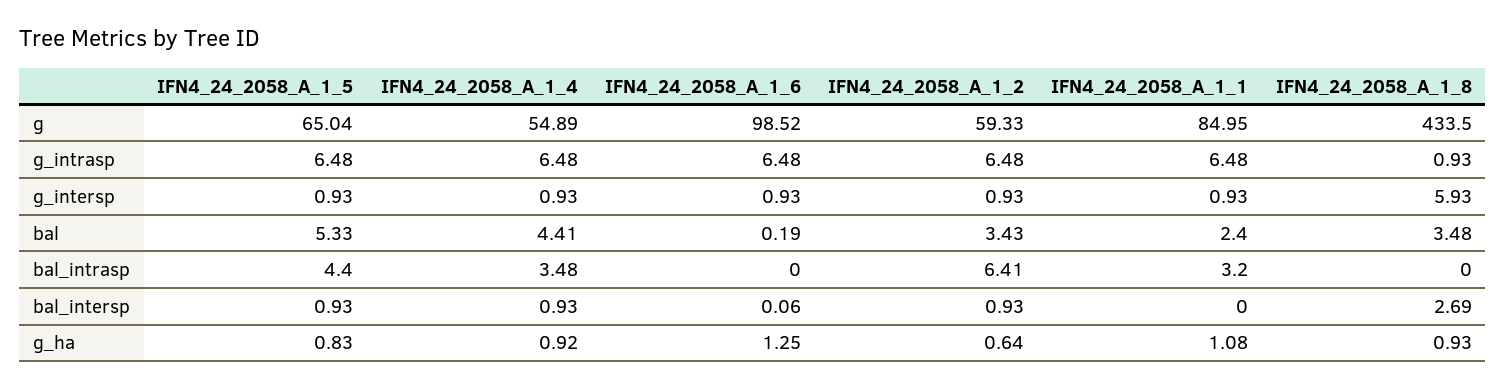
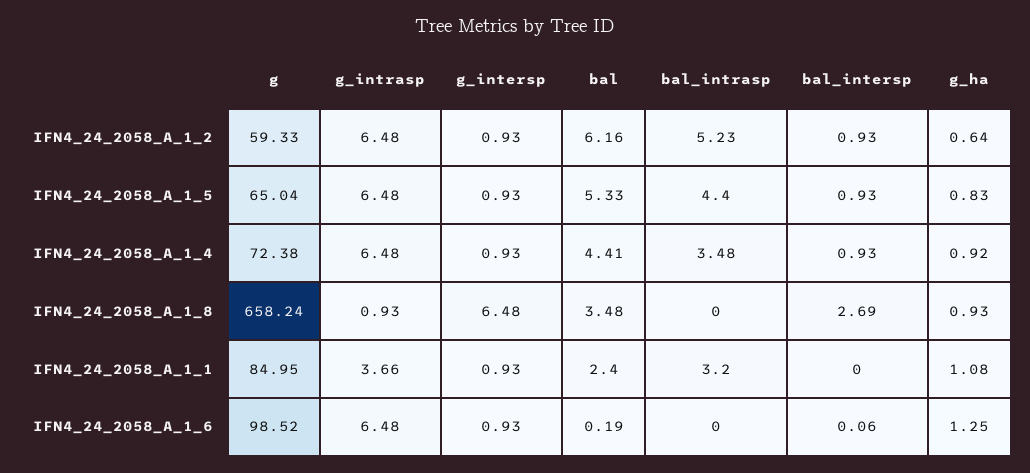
  {
    "IFN4_24_2058_A_1_5": {
      "g": 65.04,
      "g_intrasp": 6.48,
      "g_intersp": 0.93,
      "bal": 5.33,
      "bal_intrasp": 4.4,
      "bal_intersp": 0.93,
      "g_ha": 0.83
    },
    "IFN4_24_2058_A_1_4": {
-     "g": 54.89,
+     "g": 72.38,
      "g_intrasp": 6.48,
      "g_intersp": 0.93,
      "bal": 4.41,
      "bal_intrasp": 3.48,
      "bal_intersp": 0.93,
      "g_ha": 0.92
    },
    "IFN4_24_2058_A_1_6": {
      "g": 98.52,
      "g_intrasp": 6.48,
      "g_intersp": 0.93,
      "bal": 0.19,
      "bal_intrasp": 0,
      "bal_intersp": 0.06,
      "g_ha": 1.25
    },
    "IFN4_24_2058_A_1_2": {
      "g": 59.33,
      "g_intrasp": 6.48,
      "g_intersp": 0.93,
-     "bal": 3.43,
+     "bal": 6.16,
-     "bal_intrasp": 6.41,
+     "bal_intrasp": 5.23,
      "bal_intersp": 0.93,
      "g_ha": 0.64
    },
    "IFN4_24_2058_A_1_1": {
      "g": 84.95,
-     "g_intrasp": 6.48,
+     "g_intrasp": 3.66,
      "g_intersp": 0.93,
      "bal": 2.4,
      "bal_intrasp": 3.2,
      "bal_intersp": 0,
      "g_ha": 1.08
    },
    "IFN4_24_2058_A_1_8": {
-     "g": 433.5,
+     "g": 658.24,
      "g_intrasp": 0.93,
-     "g_intersp": 5.93,
+     "g_intersp": 6.48,
      "bal": 3.48,
      "bal_intrasp": 0,
      "bal_intersp": 2.69,
      "g_ha": 0.93
    }
  }

